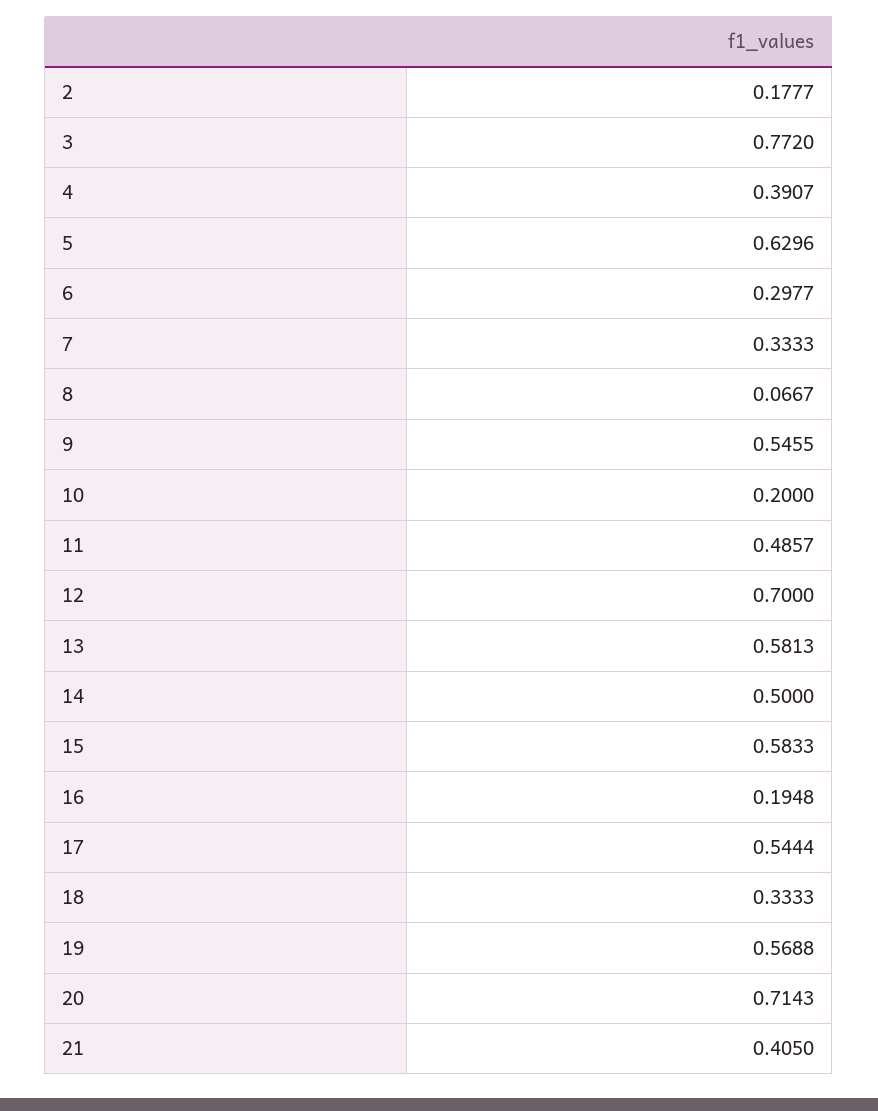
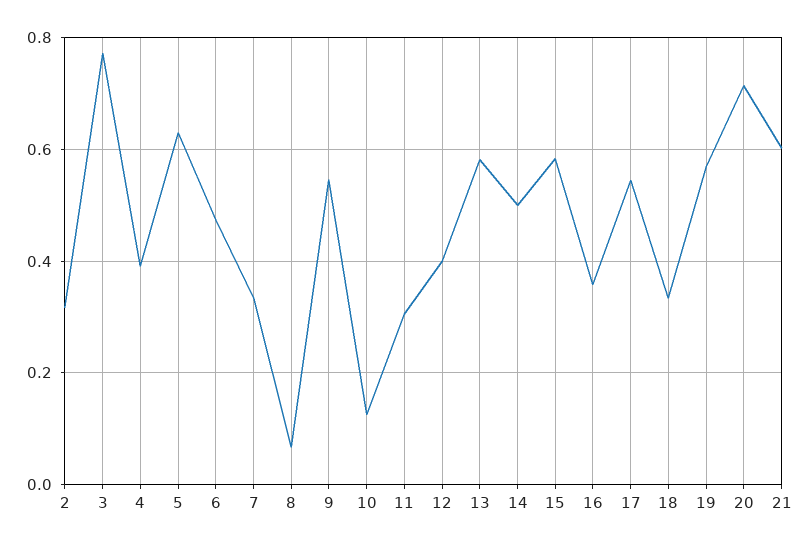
  {
-   "2": 0.1777,
+   "2": 0.32,
    "3": 0.772,
    "4": 0.3907,
    "5": 0.6296,
-   "6": 0.2977,
+   "6": 0.48,
    "7": 0.3333,
    "8": 0.0667,
    "9": 0.5455,
-   "10": 0.2,
+   "10": 0.12,
-   "11": 0.4857,
+   "11": 0.3,
-   "12": 0.7,
+   "12": 0.4,
    "13": 0.5813,
    "14": 0.5,
    "15": 0.5833,
-   "16": 0.1948,
+   "16": 0.36,
    "17": 0.5444,
    "18": 0.3333,
    "19": 0.5688,
    "20": 0.7143,
-   "21": 0.405
+   "21": 0.6
  }

